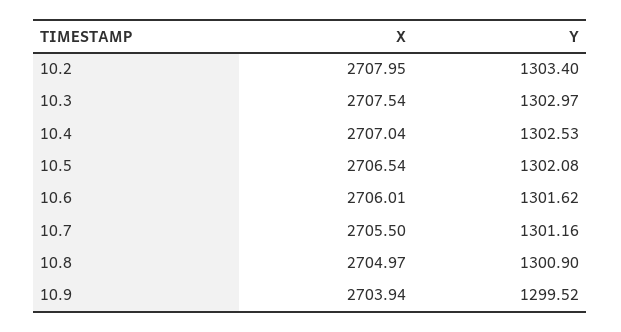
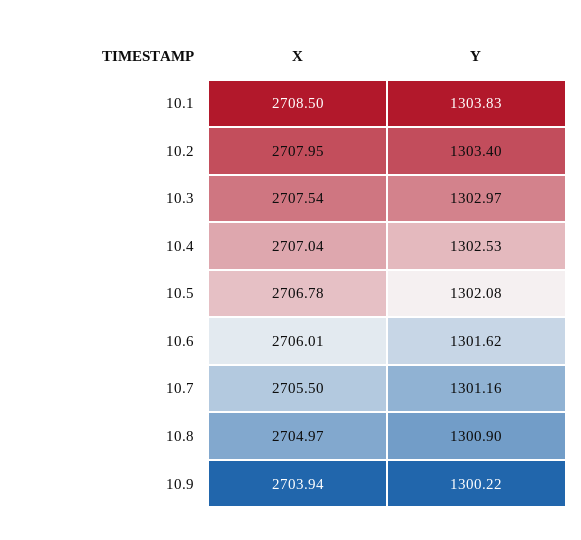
  {
    "X": {
      "10.2": 2707.95,
      "10.3": 2707.54,
      "10.4": 2707.04,
-     "10.5": 2706.54,
+     "10.5": 2706.78,
      "10.6": 2706.01,
      "10.7": 2705.5,
      "10.8": 2704.97,
-     "10.9": 2703.94
+     "10.9": 2703.94,
+     "10.1": 2708.5
    },
    "Y": {
      "10.2": 1303.4,
      "10.3": 1302.97,
      "10.4": 1302.53,
      "10.5": 1302.08,
      "10.6": 1301.62,
      "10.7": 1301.16,
      "10.8": 1300.9,
-     "10.9": 1299.52
+     "10.9": 1300.22,
+     "10.1": 1303.83
    }
  }

